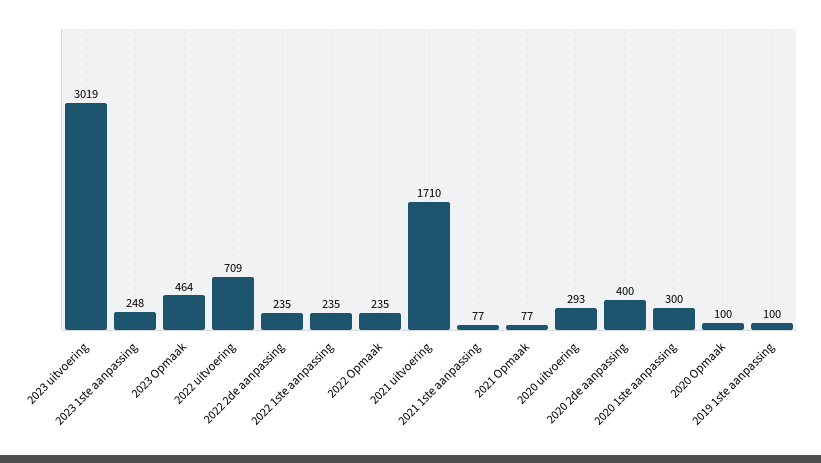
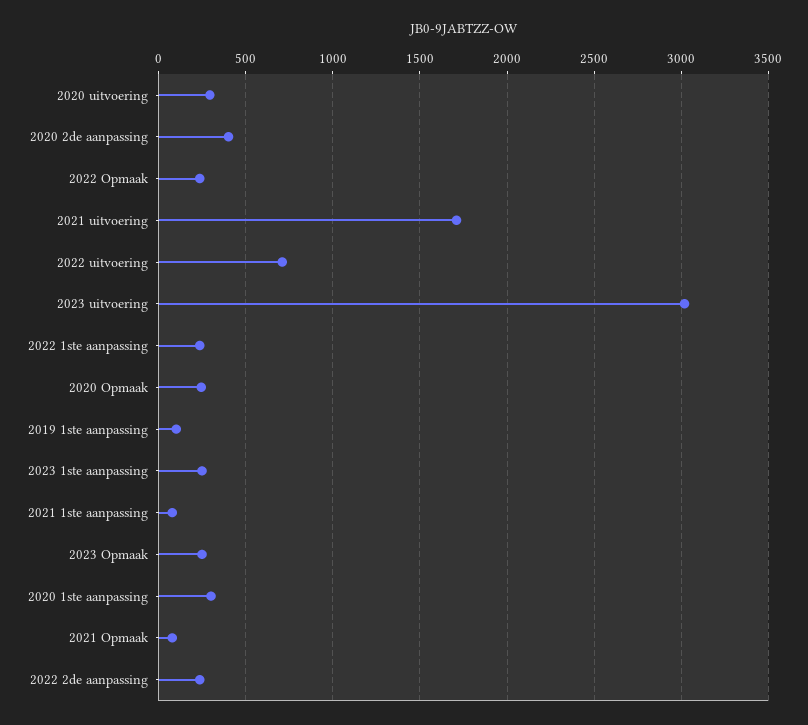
  {
    "2023 uitvoering": 3019,
    "2023 1ste aanpassing": 248,
-   "2023 Opmaak": 464,
+   "2023 Opmaak": 250,
    "2022 uitvoering": 709,
    "2022 2de aanpassing": 235,
    "2022 1ste aanpassing": 235,
    "2022 Opmaak": 235,
    "2021 uitvoering": 1710,
    "2021 1ste aanpassing": 77,
    "2021 Opmaak": 77,
    "2020 uitvoering": 293,
    "2020 2de aanpassing": 400,
    "2020 1ste aanpassing": 300,
-   "2020 Opmaak": 100,
+   "2020 Opmaak": 250,
    "2019 1ste aanpassing": 100
  }

